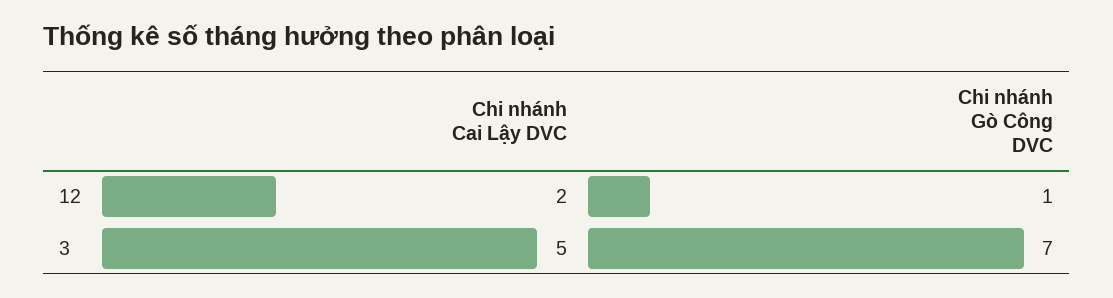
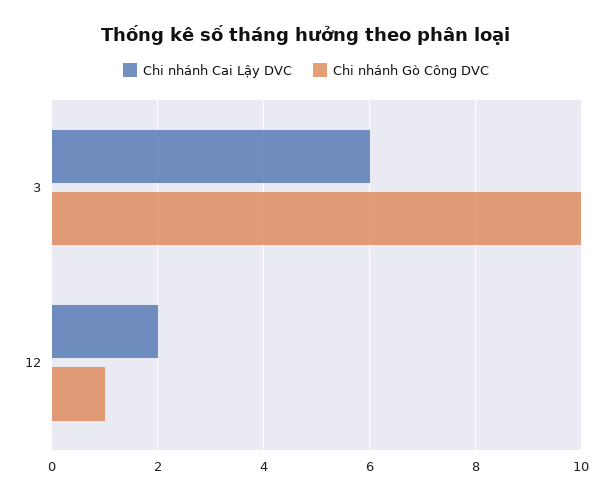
  {
    "Chi nhánh Cai Lậy DVC": {
      "12": 2,
-     "3": 5
+     "3": 6
    },
    "Chi nhánh Gò Công DVC": {
      "12": 1,
-     "3": 7
+     "3": 10
    }
  }

